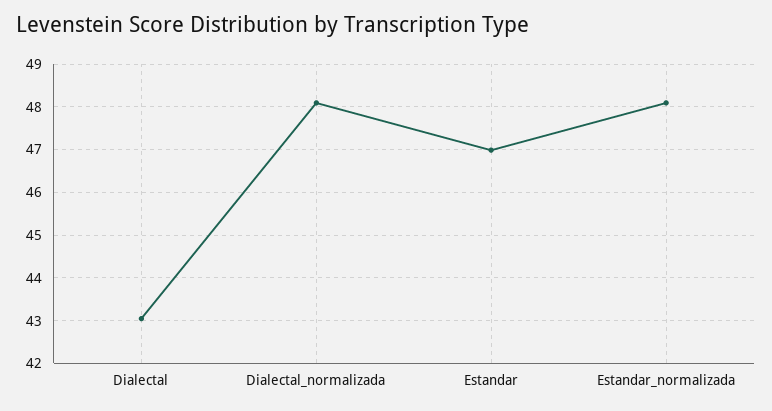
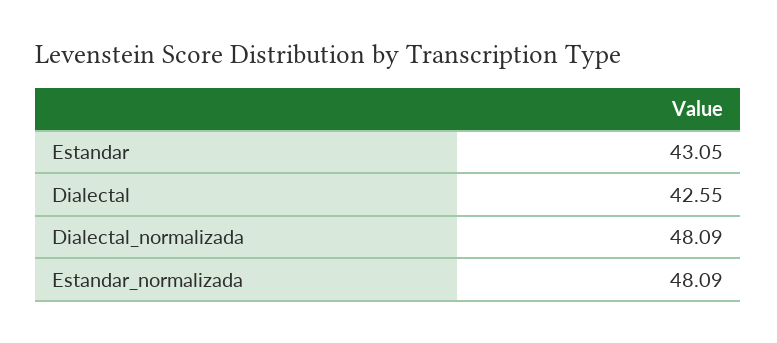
  {
-   "Dialectal": 43,
+   "Dialectal": 42.55,
    "Dialectal_normalizada": 48.09,
-   "Estandar": 47,
+   "Estandar": 43.05,
    "Estandar_normalizada": 48.09
  }

